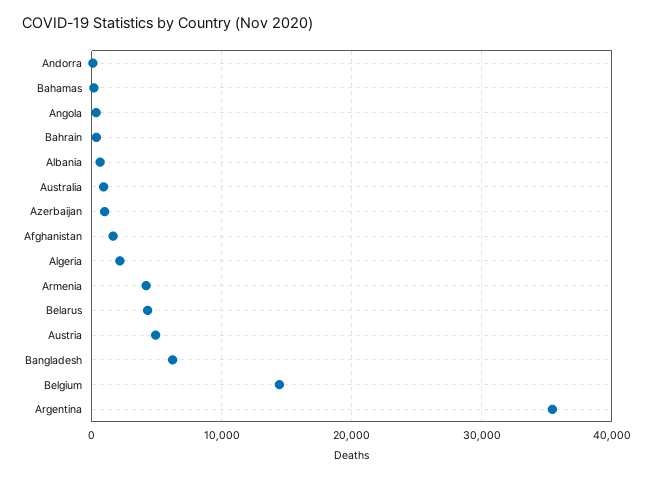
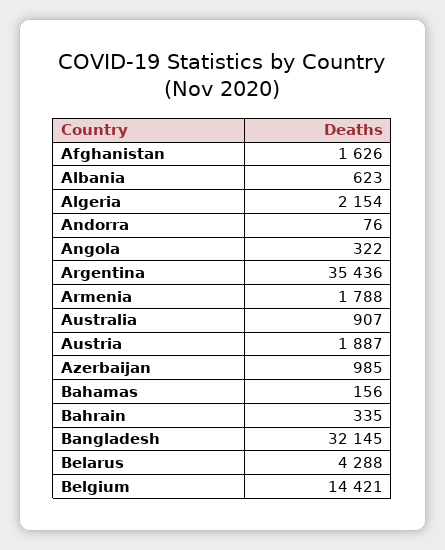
  {
    "Andorra": 76,
    "Bahamas": 156,
    "Angola": 322,
    "Bahrain": 335,
    "Albania": 623,
    "Australia": 907,
    "Azerbaijan": 985,
    "Afghanistan": 1626,
    "Algeria": 2154,
-   "Armenia": 4000,
+   "Armenia": 1788,
    "Belarus": 4288,
-   "Austria": 5000,
+   "Austria": 1887,
-   "Bangladesh": 6000,
+   "Bangladesh": 32145,
    "Belgium": 14421,
    "Argentina": 35436
  }

